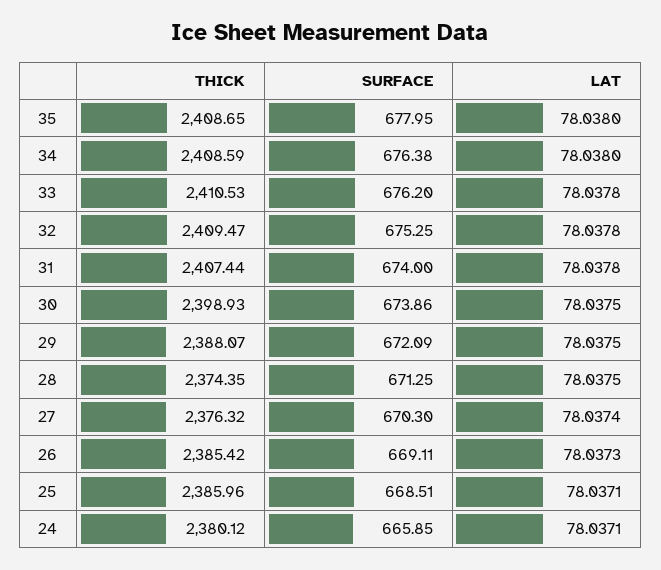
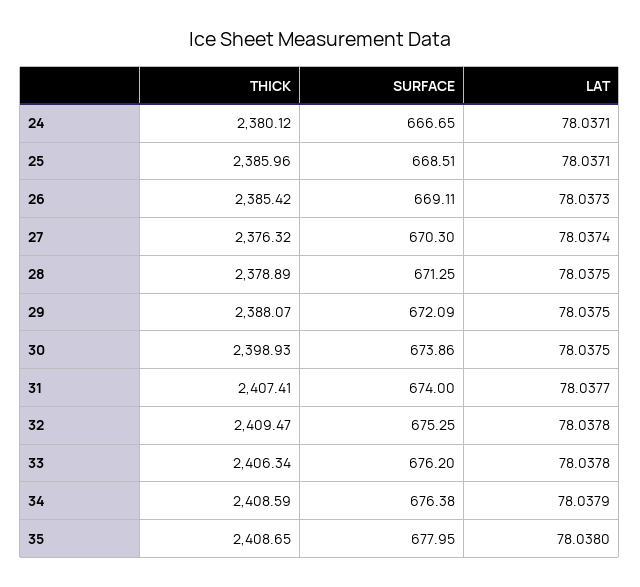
  {
    "THICK": {
      "35": 2408.65,
      "34": 2408.59,
-     "33": 2410.53,
+     "33": 2406.34,
      "32": 2409.47,
-     "31": 2407.44,
+     "31": 2407.41,
      "30": 2398.93,
      "29": 2388.07,
-     "28": 2374.35,
+     "28": 2378.89,
      "27": 2376.32,
      "26": 2385.42,
      "25": 2385.96,
      "24": 2380.12
    },
    "SURFACE": {
      "35": 677.95,
      "34": 676.38,
      "33": 676.2,
      "32": 675.25,
      "31": 674,
      "30": 673.86,
      "29": 672.09,
      "28": 671.25,
      "27": 670.3,
      "26": 669.11,
      "25": 668.51,
-     "24": 665.85
+     "24": 666.65
    },
    "LAT": {
      "35": 78.038,
-     "34": 78.038,
+     "34": 78.0379,
      "33": 78.0378,
      "32": 78.0378,
-     "31": 78.0378,
+     "31": 78.0377,
      "30": 78.0375,
      "29": 78.0375,
      "28": 78.0375,
      "27": 78.0374,
      "26": 78.0373,
      "25": 78.0371,
      "24": 78.0371
    }
  }

